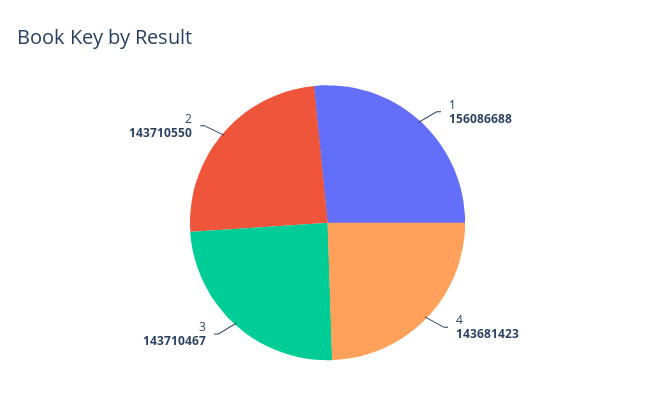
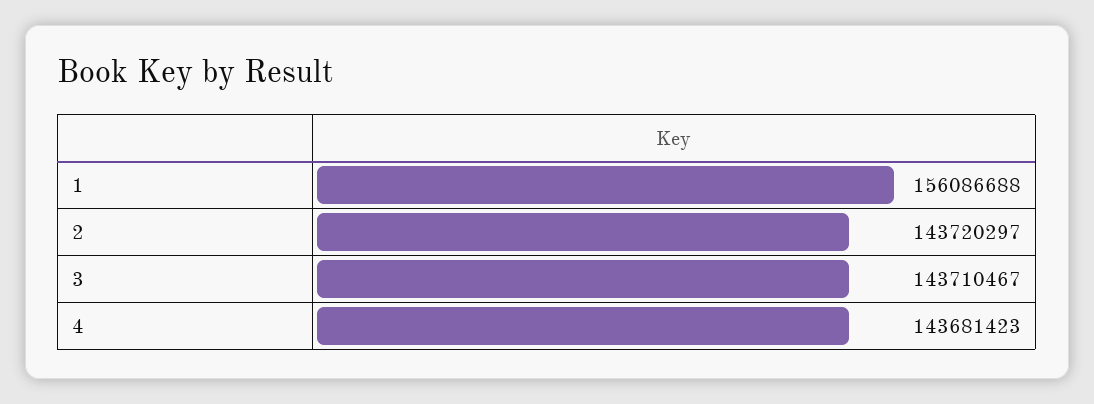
  {
    "1": 156086688,
    "4": 143681423,
    "3": 143710467,
-   "2": 143710550
+   "2": 143720297
  }

